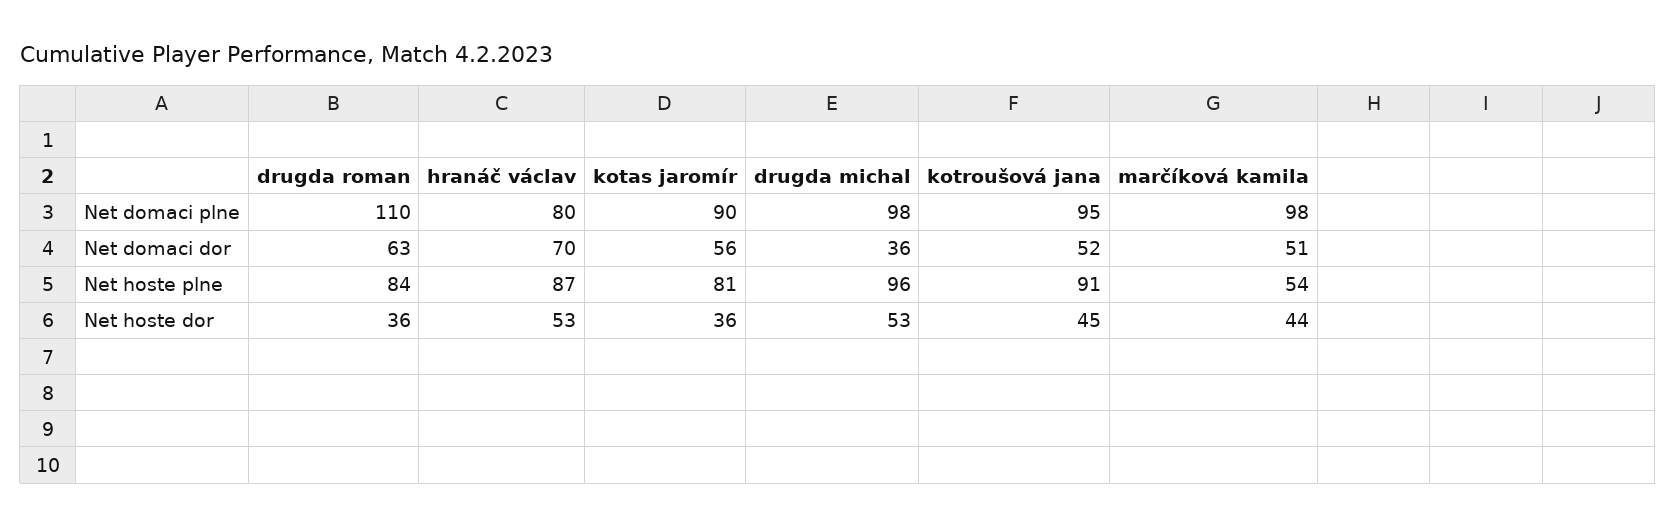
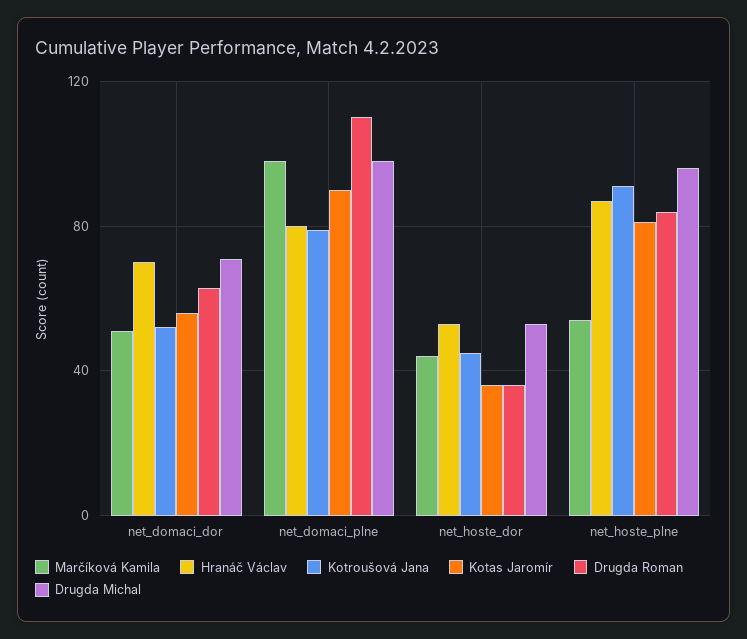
  {
    "drugda roman": {
      "Net domaci plne": 110,
      "Net domaci dor": 63,
      "Net hoste plne": 84,
      "Net hoste dor": 36
    },
    "hranáč václav": {
      "Net domaci plne": 80,
      "Net domaci dor": 70,
      "Net hoste plne": 87,
      "Net hoste dor": 53
    },
    "kotas jaromír": {
      "Net domaci plne": 90,
      "Net domaci dor": 56,
      "Net hoste plne": 81,
      "Net hoste dor": 36
    },
    "drugda michal": {
      "Net domaci plne": 98,
-     "Net domaci dor": 36,
+     "Net domaci dor": 70,
      "Net hoste plne": 96,
      "Net hoste dor": 53
    },
    "kotroušová jana": {
-     "Net domaci plne": 95,
+     "Net domaci plne": 80,
      "Net domaci dor": 52,
      "Net hoste plne": 91,
      "Net hoste dor": 45
    },
    "marčíková kamila": {
      "Net domaci plne": 98,
      "Net domaci dor": 51,
      "Net hoste plne": 54,
      "Net hoste dor": 44
    }
  }

